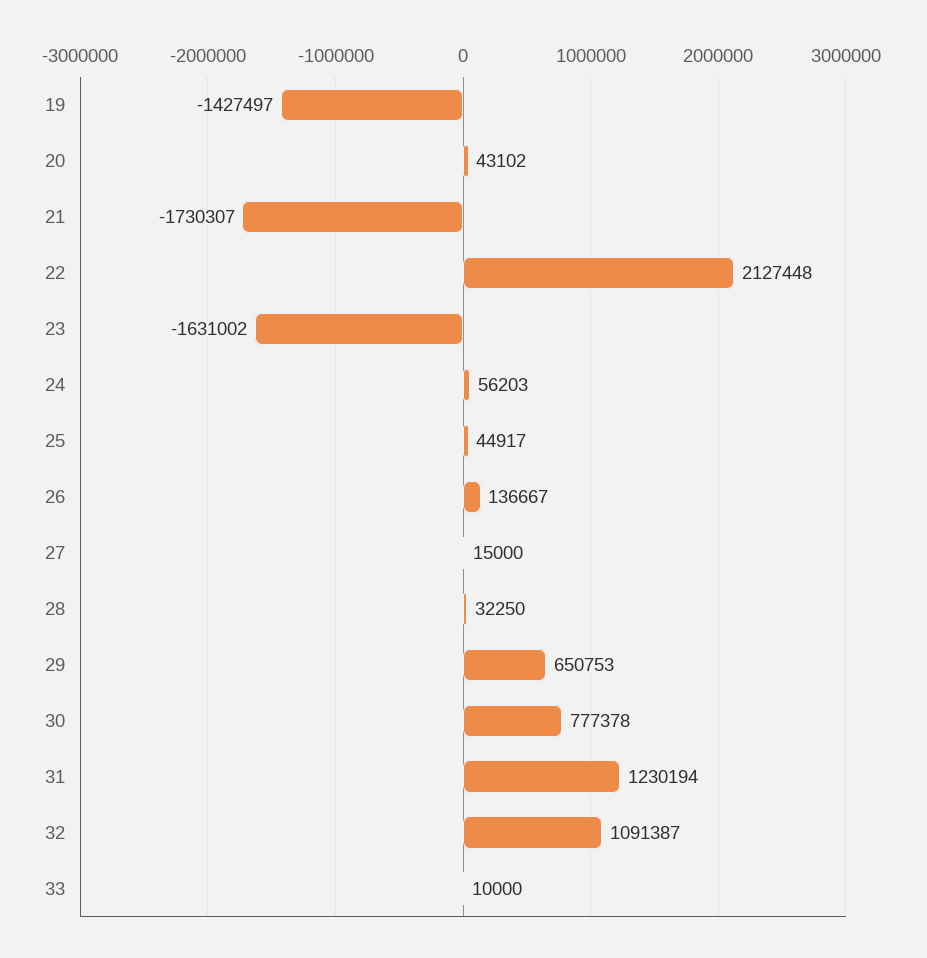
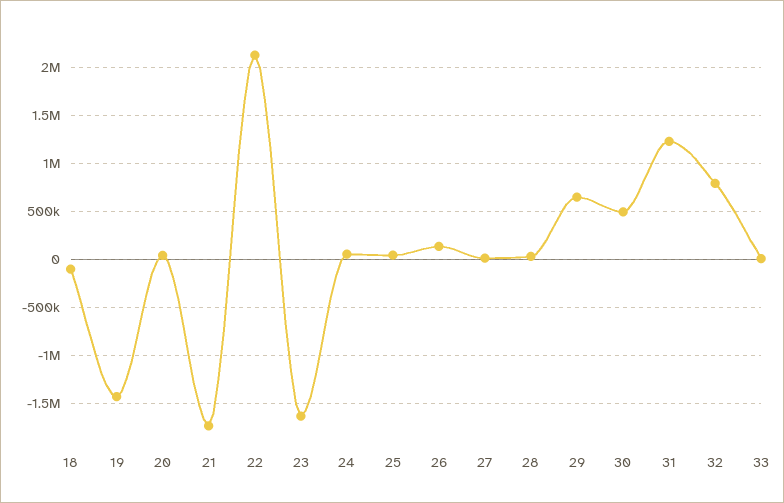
  {
    "19": -1427497,
    "20": 43102,
    "21": -1730307,
    "22": 2127448,
    "23": -1631002,
    "24": 56203,
    "25": 44917,
    "26": 136667,
    "27": 15000,
    "28": 32250,
    "29": 650753,
-   "30": 777378,
+   "30": 500000,
    "31": 1230194,
-   "32": 1091387,
+   "32": 800000,
-   "33": 10000
+   "33": 10000,
+   "18": -100000
  }

